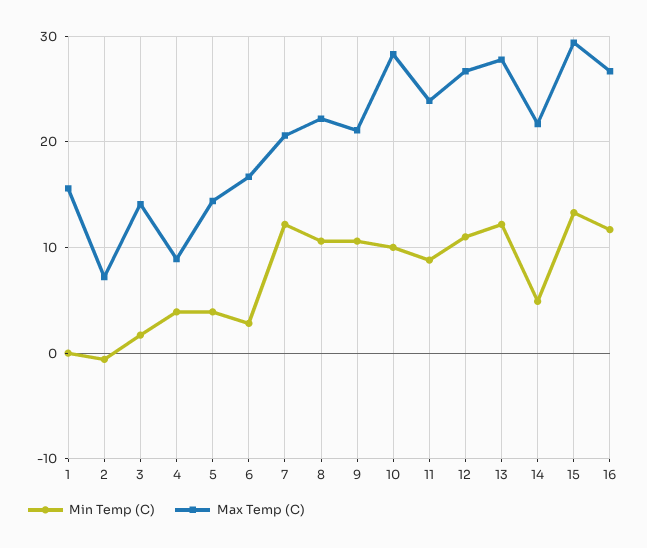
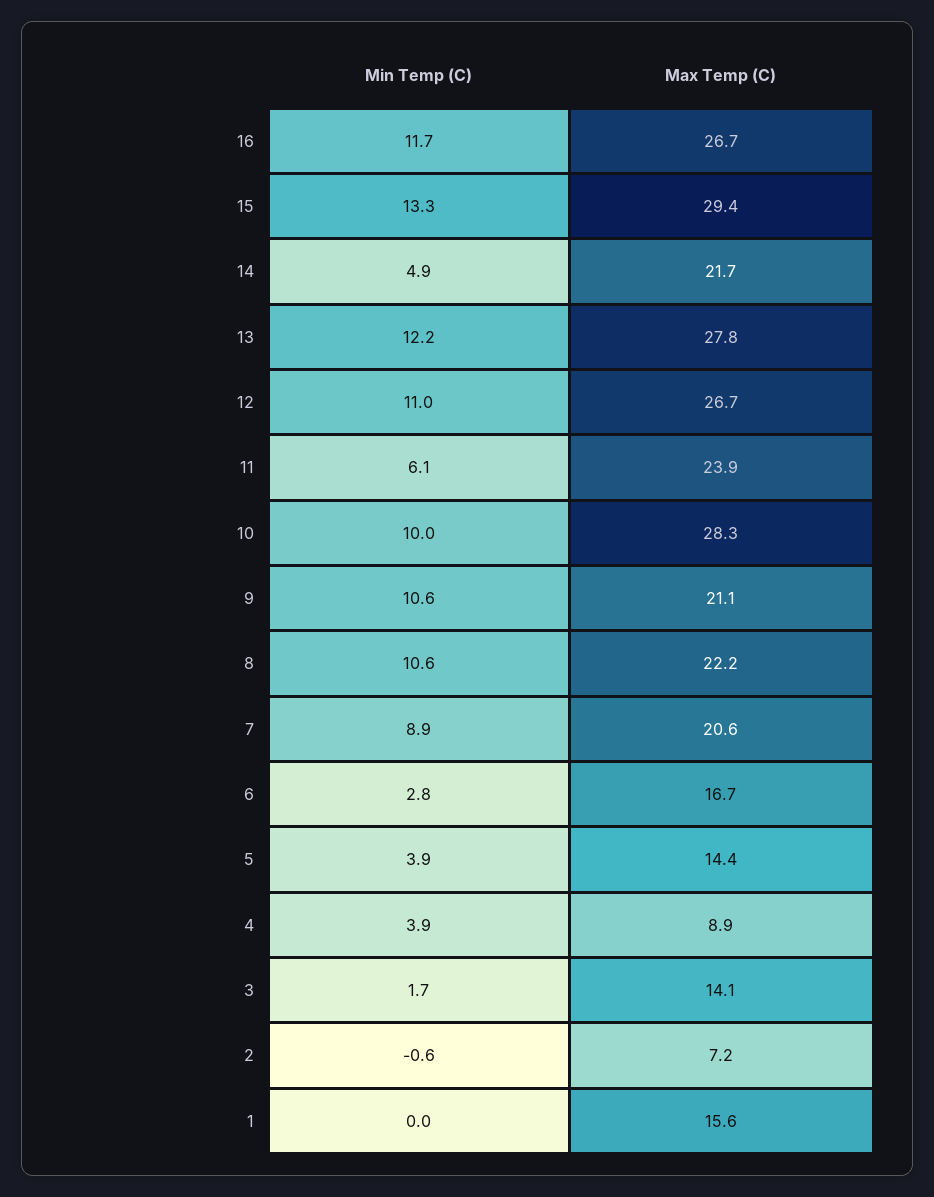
  {
    "Min Temp (C)": {
      "1": 0,
      "2": -0.6,
      "3": 1.7,
      "4": 3.9,
      "5": 3.9,
      "6": 2.8,
-     "7": 12,
+     "7": 8.9,
      "8": 10.6,
      "9": 10.6,
      "10": 10,
-     "11": 9,
+     "11": 6.1,
      "12": 11,
      "13": 12.2,
      "14": 4.9,
      "15": 13.3,
      "16": 11.7
    },
    "Max Temp (C)": {
      "1": 15.6,
      "2": 7.2,
      "3": 14.1,
      "4": 8.9,
      "5": 14.4,
      "6": 16.7,
      "7": 20.6,
      "8": 22.2,
      "9": 21.1,
      "10": 28.3,
      "11": 23.9,
      "12": 26.7,
      "13": 27.8,
      "14": 21.7,
      "15": 29.4,
      "16": 26.7
    }
  }

